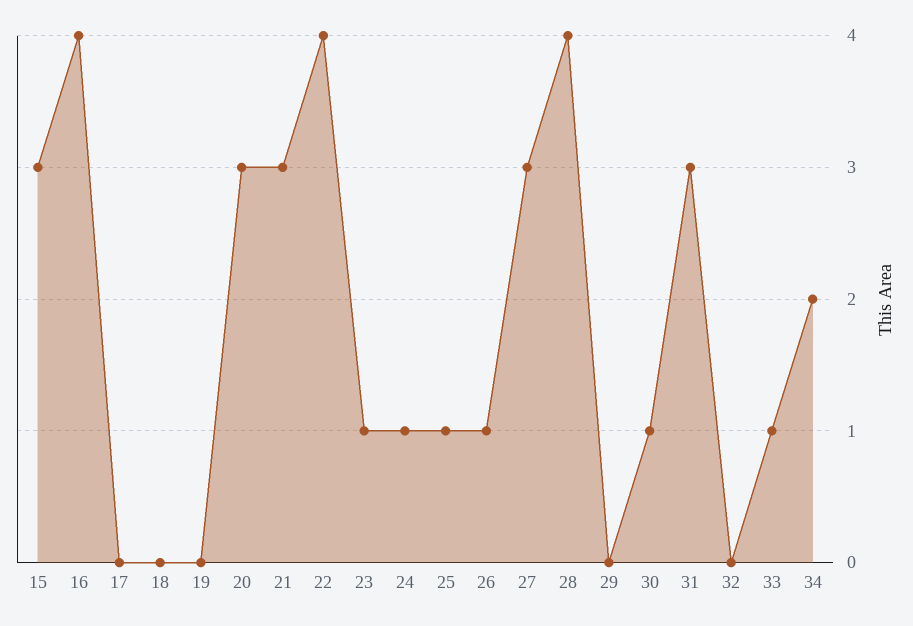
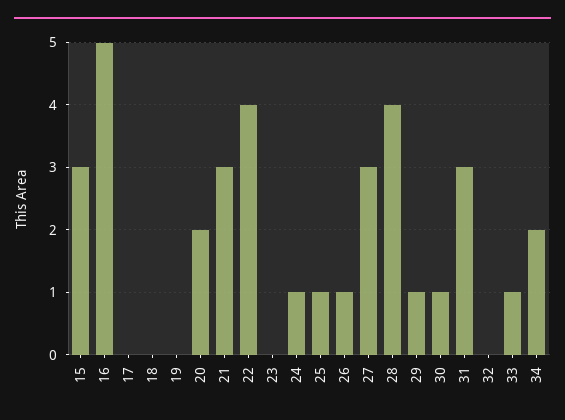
  {
    "15": 3,
-   "16": 4,
+   "16": 5,
    "17": 0,
    "18": 0,
    "19": 0,
-   "20": 3,
+   "20": 2,
    "21": 3,
    "22": 4,
-   "23": 1,
+   "23": 0,
    "24": 1,
    "25": 1,
    "26": 1,
    "27": 3,
    "28": 4,
-   "29": 0,
+   "29": 1,
    "30": 1,
    "31": 3,
    "32": 0,
    "33": 1,
    "34": 2
  }

